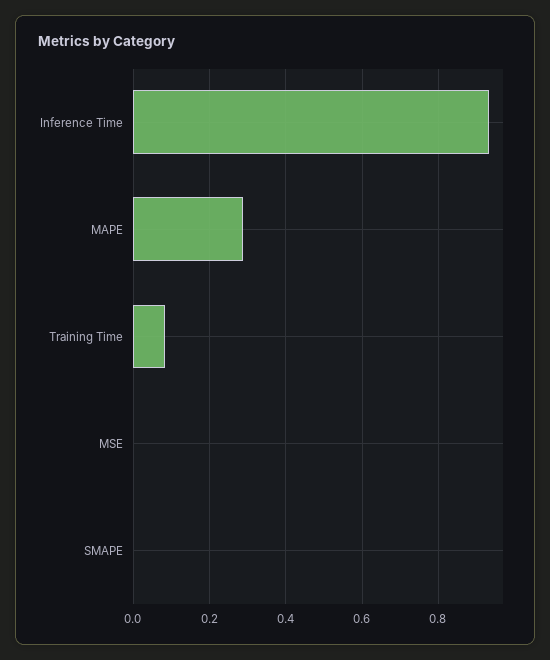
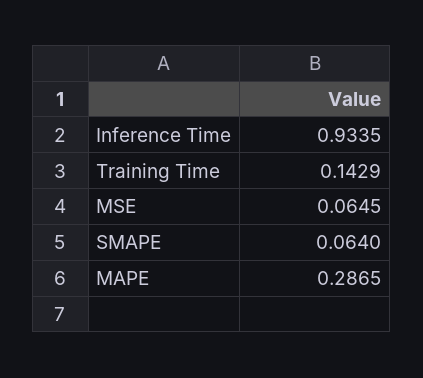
  {
    "Inference Time": 0.9335,
    "MAPE": 0.2865,
-   "Training Time": 0.08,
+   "Training Time": 0.1429,
-   "MSE": 0,
+   "MSE": 0.0645,
-   "SMAPE": 0
+   "SMAPE": 0.064
  }

